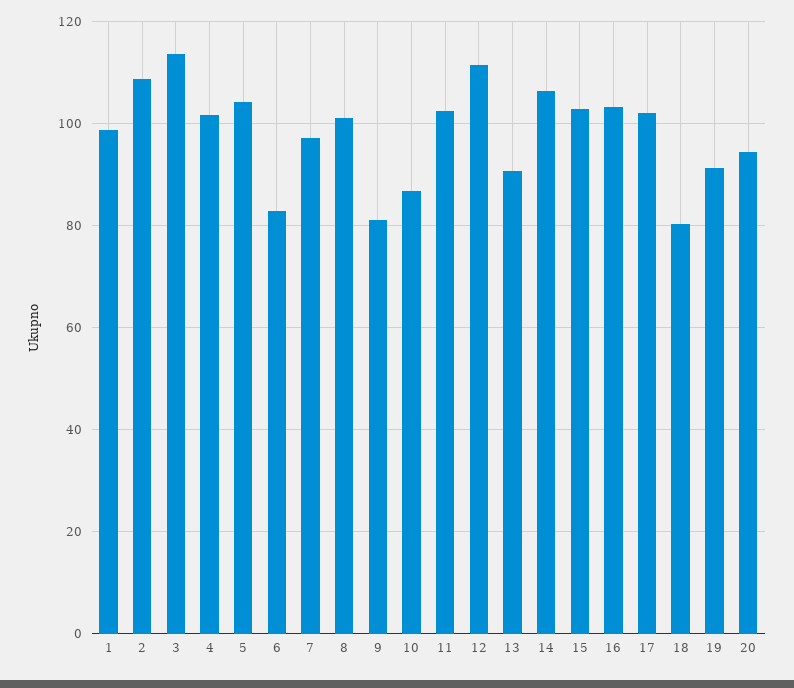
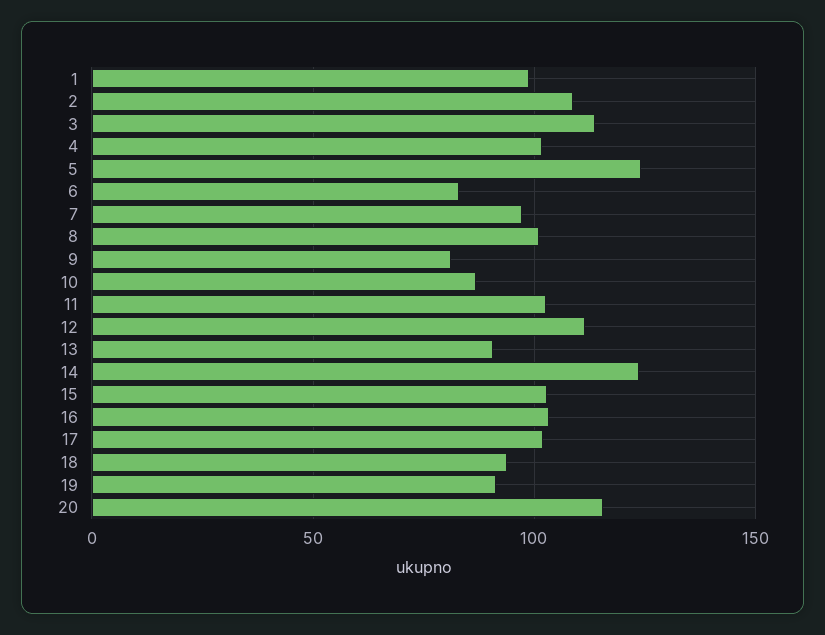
  {
    "1": 98,
    "2": 108,
    "3": 114,
    "4": 102,
-   "5": 104,
+   "5": 125,
    "6": 82,
    "7": 98,
    "8": 102,
    "9": 82,
    "10": 86,
    "11": 102,
    "12": 112,
    "13": 90,
-   "14": 106,
+   "14": 125,
    "15": 102,
    "16": 104,
    "17": 102,
-   "18": 80,
+   "18": 95,
    "19": 92,
-   "20": 94
+   "20": 115
  }

